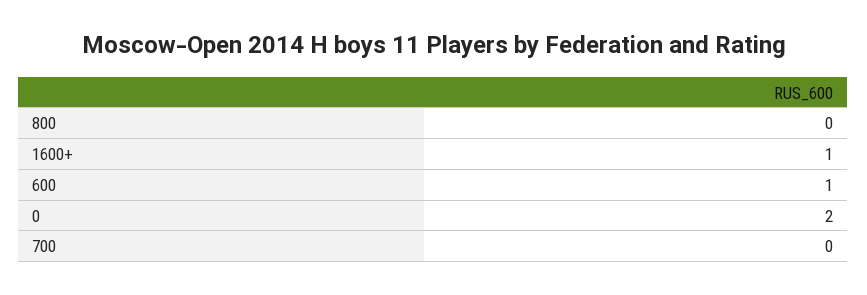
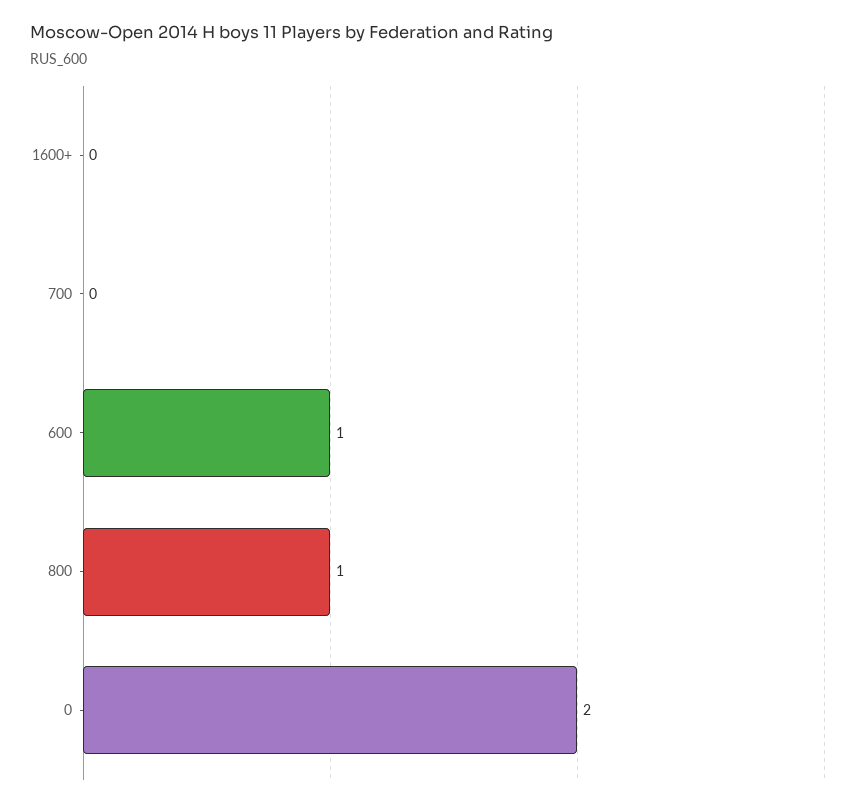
  {
-   "800": 0,
+   "800": 1,
-   "1600+": 1,
+   "1600+": 0,
    "600": 1,
    "0": 2,
    "700": 0
  }

